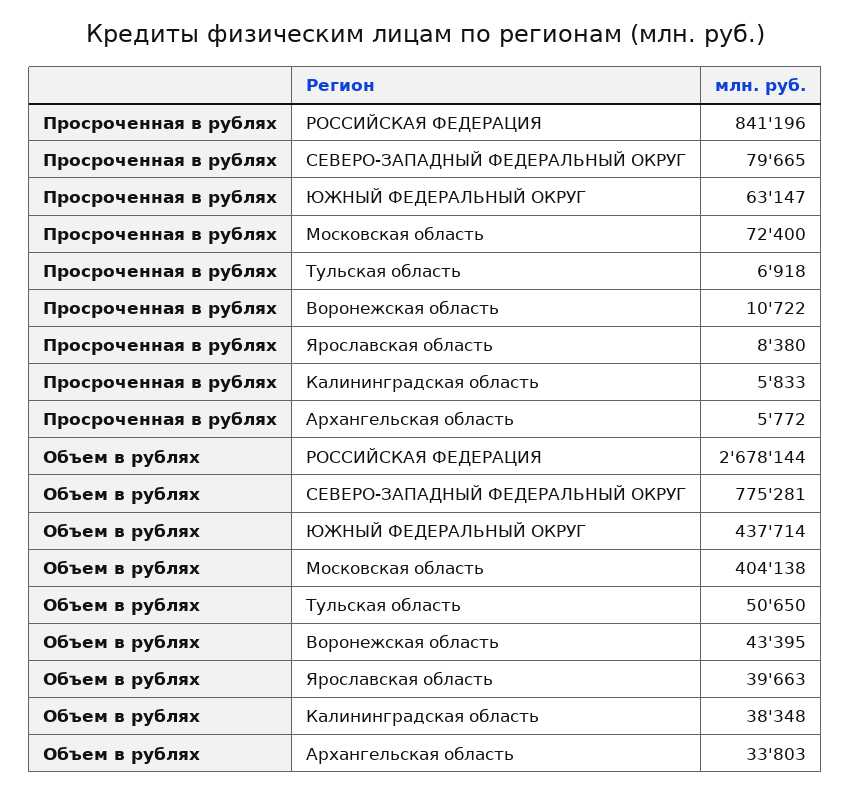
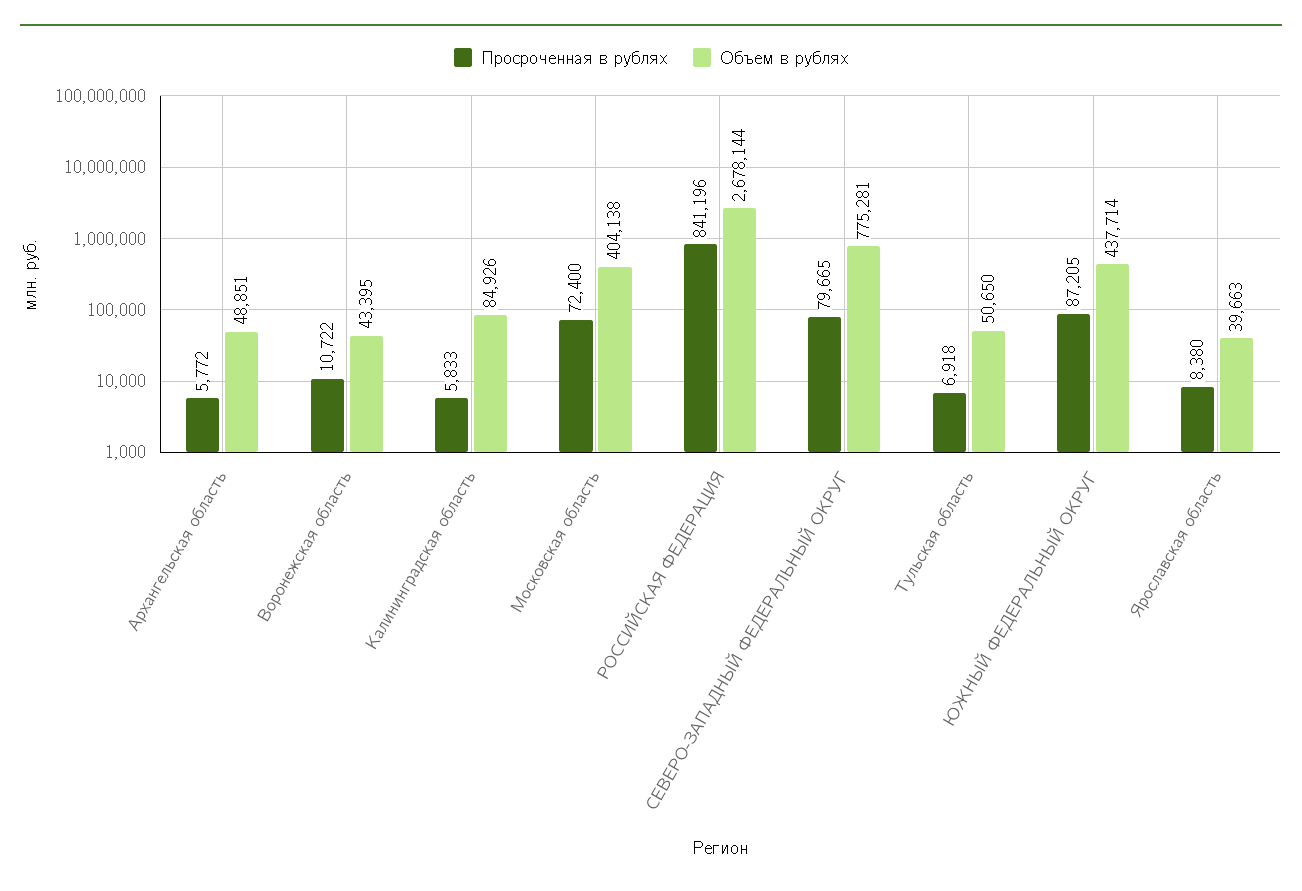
  {
    "Просроченная в рублях": {
      "РОССИЙСКАЯ ФЕДЕРАЦИЯ": 841196,
      "СЕВЕРО-ЗАПАДНЫЙ ФЕДЕРАЛЬНЫЙ ОКРУГ": 79665,
-     "ЮЖНЫЙ ФЕДЕРАЛЬНЫЙ ОКРУГ": 63147,
+     "ЮЖНЫЙ ФЕДЕРАЛЬНЫЙ ОКРУГ": 87205,
      "Московская область": 72400,
      "Тульская область": 6918,
      "Воронежская область": 10722,
      "Ярославская область": 8380,
      "Калининградская область": 5833,
      "Архангельская область": 5772
    },
    "Объем в рублях": {
      "РОССИЙСКАЯ ФЕДЕРАЦИЯ": 2678144,
      "СЕВЕРО-ЗАПАДНЫЙ ФЕДЕРАЛЬНЫЙ ОКРУГ": 775281,
      "ЮЖНЫЙ ФЕДЕРАЛЬНЫЙ ОКРУГ": 437714,
      "Московская область": 404138,
      "Тульская область": 50650,
      "Воронежская область": 43395,
      "Ярославская область": 39663,
-     "Калининградская область": 38348,
+     "Калининградская область": 84926,
-     "Архангельская область": 33803
+     "Архангельская область": 48851
    }
  }

